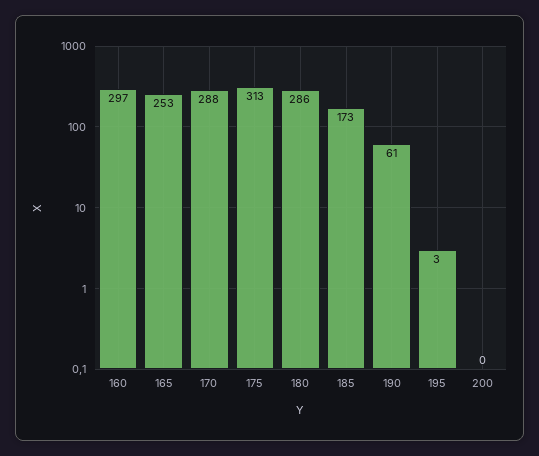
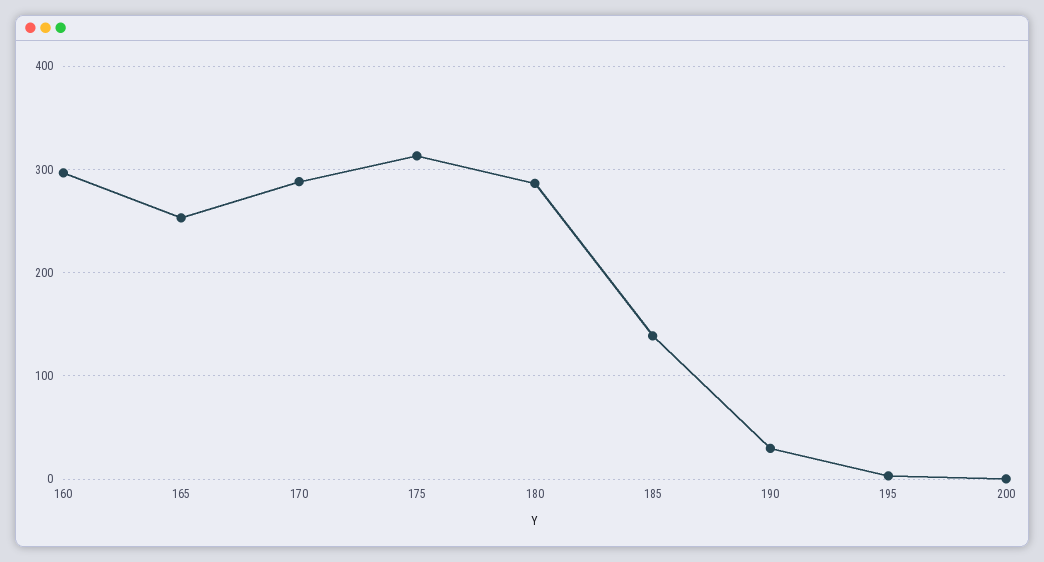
  {
    "160": 297,
    "165": 253,
    "170": 288,
    "175": 313,
    "180": 286,
-   "185": 173,
+   "185": 140,
-   "190": 61,
+   "190": 30,
    "195": 3,
    "200": 0
  }

